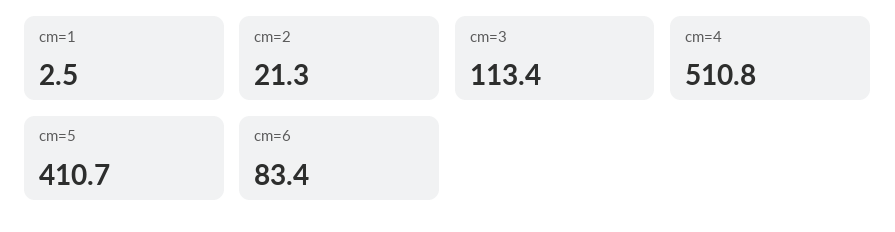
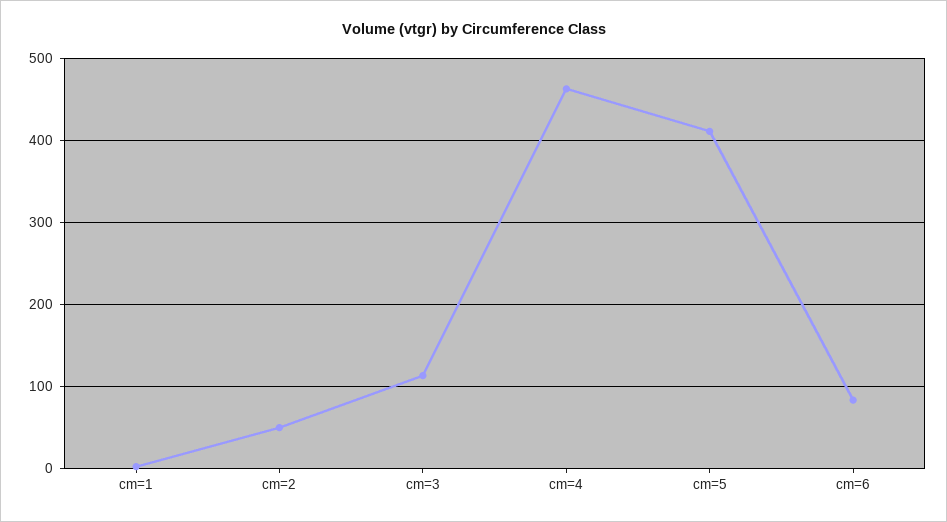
  {
    "cm=1": 2.5,
-   "cm=2": 21.3,
+   "cm=2": 50,
    "cm=3": 113.4,
-   "cm=4": 510.8,
+   "cm=4": 460,
    "cm=5": 410.7,
    "cm=6": 83.4
  }

